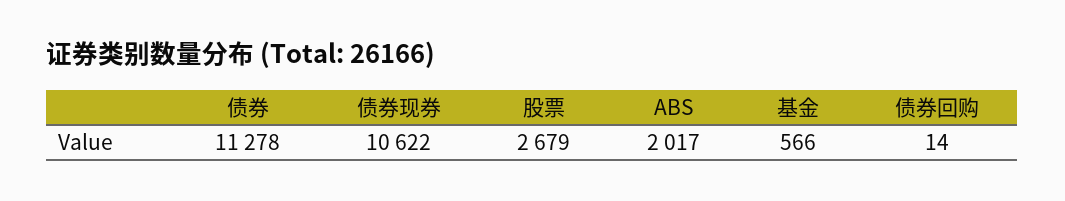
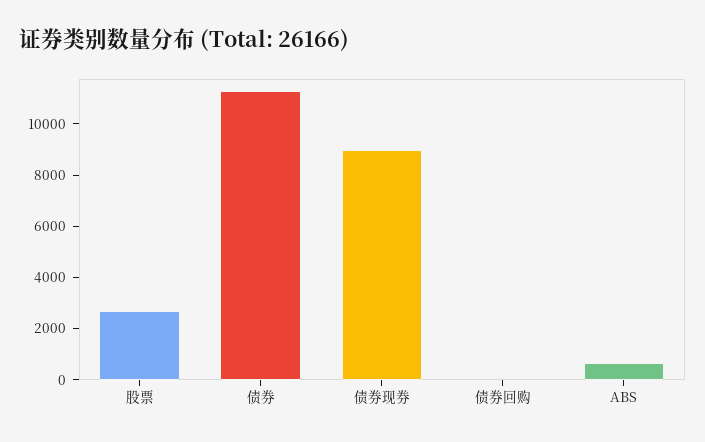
  {
    "债券": 11278,
-   "债券现券": 10622,
+   "债券现券": 9000,
    "股票": 2679,
-   "ABS": 2017,
+   "ABS": 500,
-   "基金": 566,
    "债券回购": 14
  }

